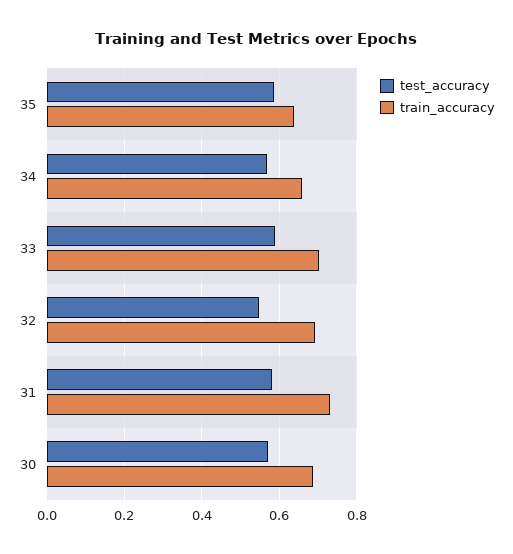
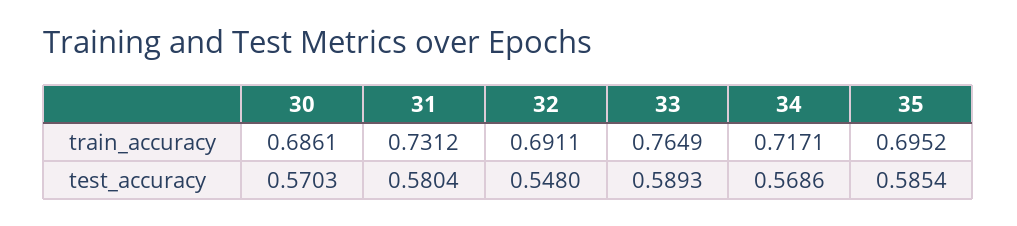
  {
    "test_accuracy": {
      "35": 0.5854,
      "34": 0.5686,
      "33": 0.5893,
      "32": 0.548,
      "31": 0.5804,
      "30": 0.5703
    },
    "train_accuracy": {
-     "35": 0.64,
+     "35": 0.6952,
-     "34": 0.66,
+     "34": 0.7171,
-     "33": 0.7,
+     "33": 0.7649,
      "32": 0.6911,
      "31": 0.7312,
      "30": 0.6861
    }
  }

